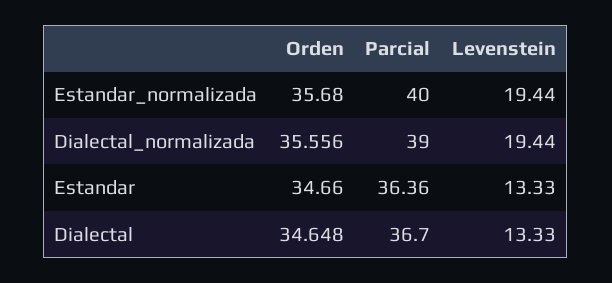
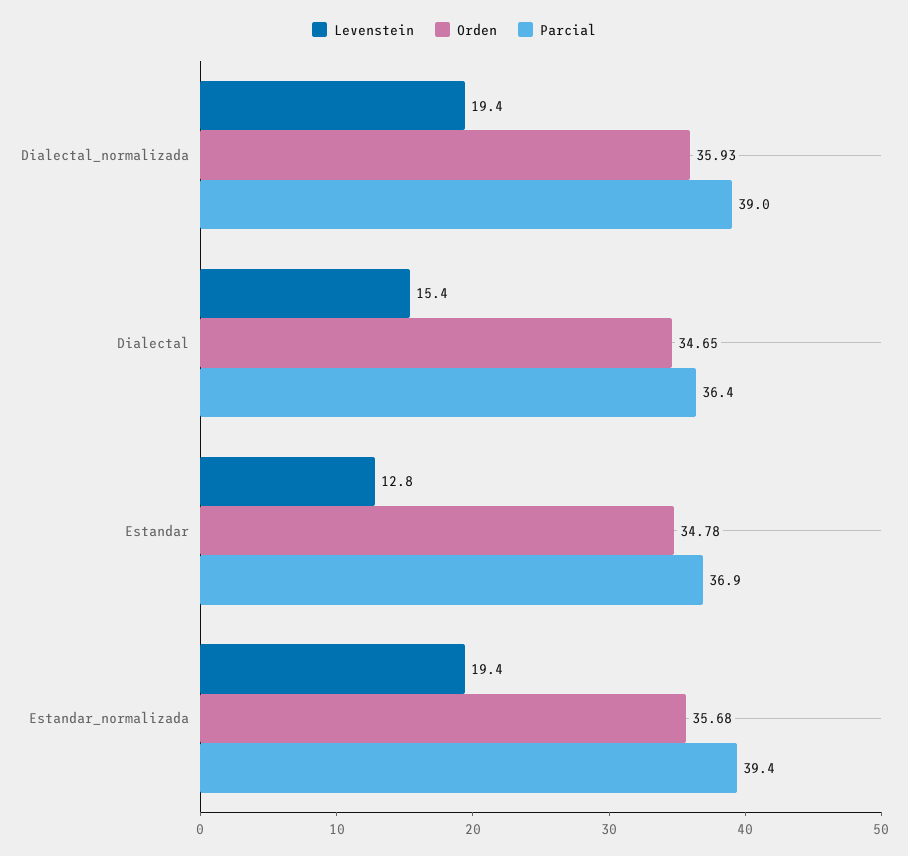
  {
    "Orden": {
      "Estandar_normalizada": 35.68,
-     "Dialectal_normalizada": 35.556,
+     "Dialectal_normalizada": 35.93,
-     "Estandar": 34.66,
+     "Estandar": 34.78,
      "Dialectal": 34.648
    },
    "Parcial": {
-     "Estandar_normalizada": 40,
+     "Estandar_normalizada": 39.4,
      "Dialectal_normalizada": 39,
-     "Estandar": 36.36,
+     "Estandar": 36.9,
-     "Dialectal": 36.7
+     "Dialectal": 36.4
    },
    "Levenstein": {
      "Estandar_normalizada": 19.44,
      "Dialectal_normalizada": 19.44,
-     "Estandar": 13.33,
+     "Estandar": 12.8,
-     "Dialectal": 13.33
+     "Dialectal": 15.4
    }
  }

